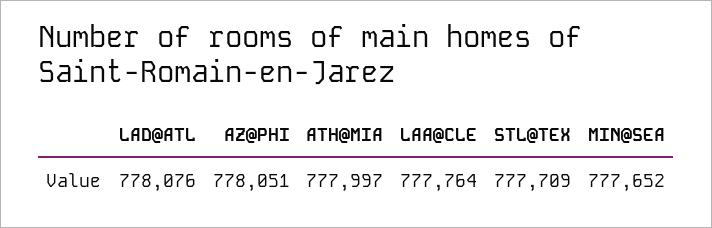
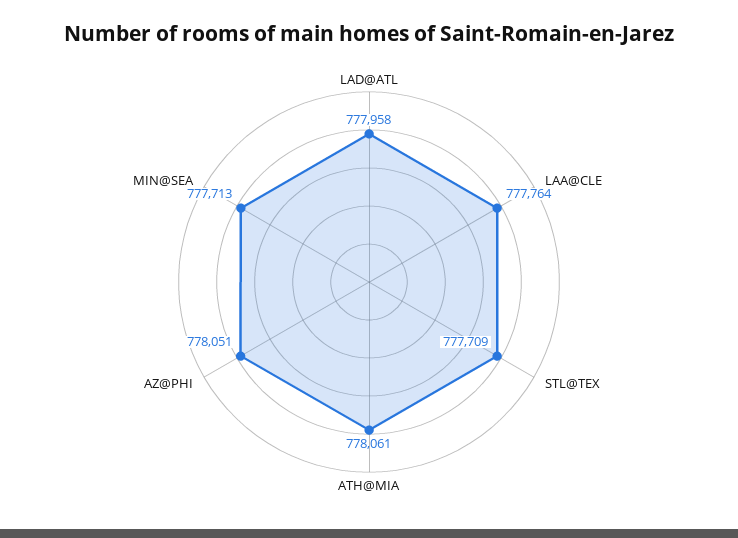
  {
-   "LAD@ATL": 778076,
+   "LAD@ATL": 777958,
    "AZ@PHI": 778051,
-   "ATH@MIA": 777997,
+   "ATH@MIA": 778061,
    "LAA@CLE": 777764,
    "STL@TEX": 777709,
-   "MIN@SEA": 777652
+   "MIN@SEA": 777713
  }

